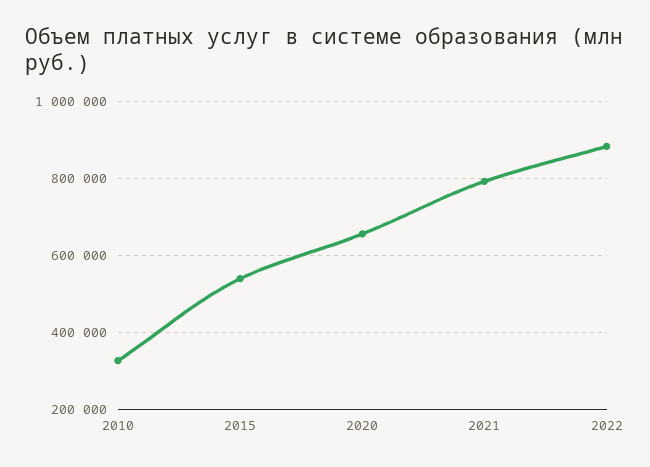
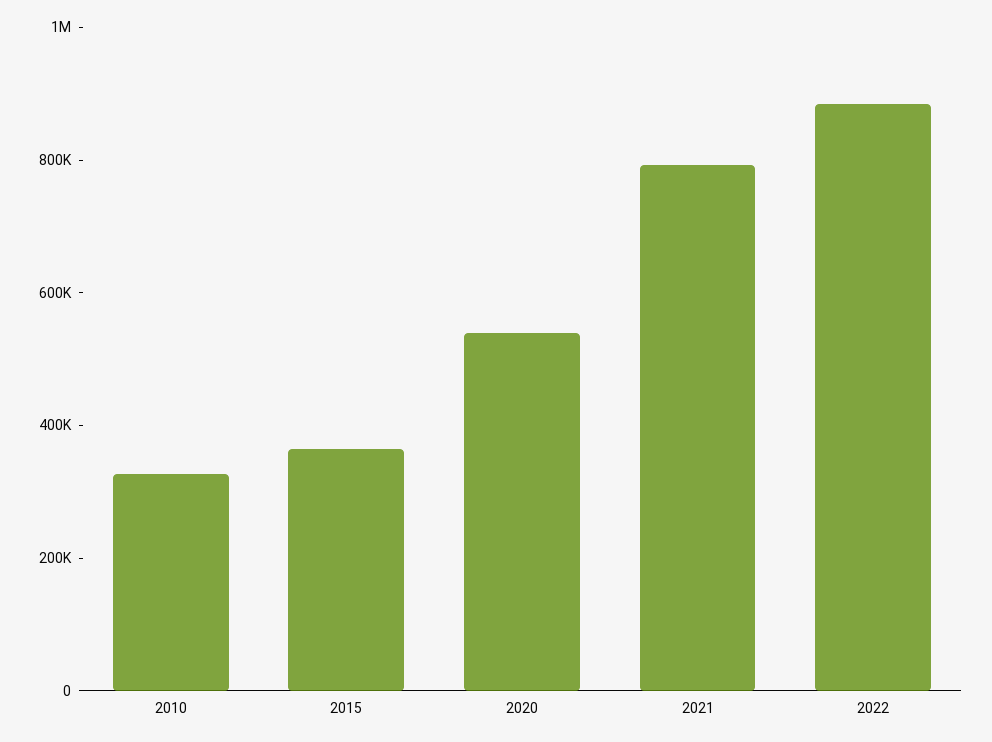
  {
    "2010": 320000,
-   "2015": 540000,
+   "2015": 350000,
-   "2020": 660000,
+   "2020": 550000,
    "2021": 800000,
    "2022": 880000
  }

